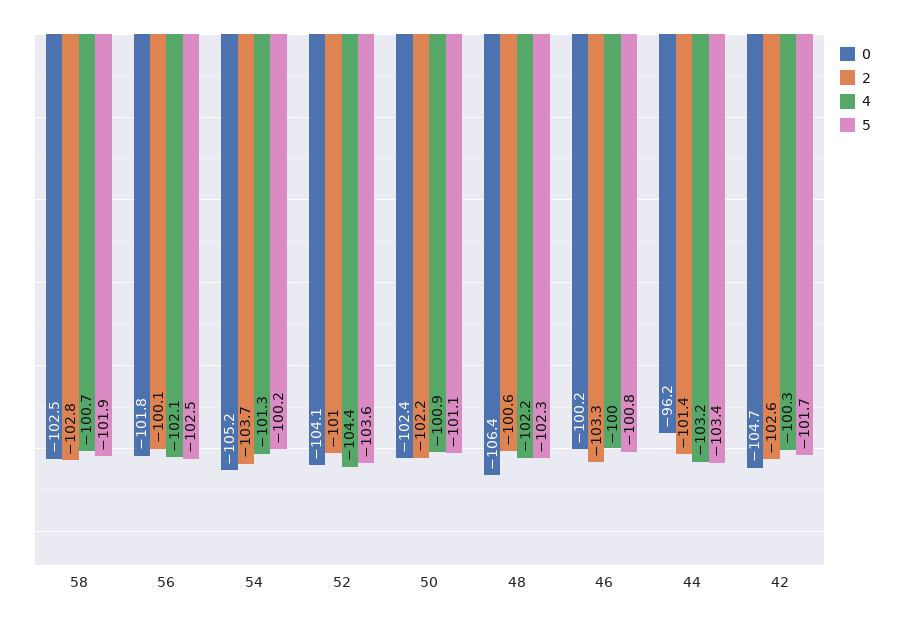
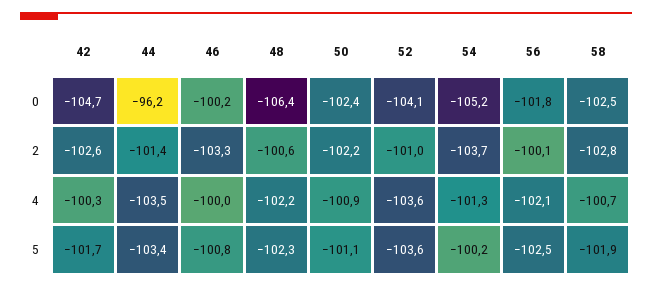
  {
    "0": {
      "58": -102.5,
      "56": -101.8,
      "54": -105.2,
      "52": -104.1,
      "50": -102.4,
      "48": -106.4,
      "46": -100.2,
      "44": -96.2,
      "42": -104.7
    },
    "2": {
      "58": -102.8,
      "56": -100.1,
      "54": -103.7,
      "52": -101,
      "50": -102.2,
      "48": -100.6,
      "46": -103.3,
      "44": -101.4,
      "42": -102.6
    },
    "4": {
      "58": -100.7,
      "56": -102.1,
      "54": -101.3,
-     "52": -104.4,
+     "52": -103.6,
      "50": -100.9,
      "48": -102.2,
      "46": -100,
-     "44": -103.2,
+     "44": -103.5,
      "42": -100.3
    },
    "5": {
      "58": -101.9,
      "56": -102.5,
      "54": -100.2,
      "52": -103.6,
      "50": -101.1,
      "48": -102.3,
      "46": -100.8,
      "44": -103.4,
      "42": -101.7
    }
  }

